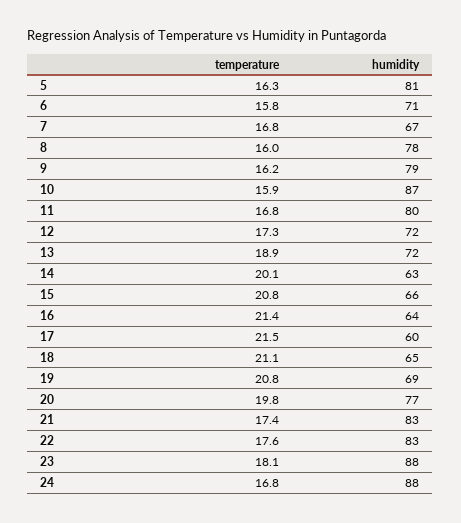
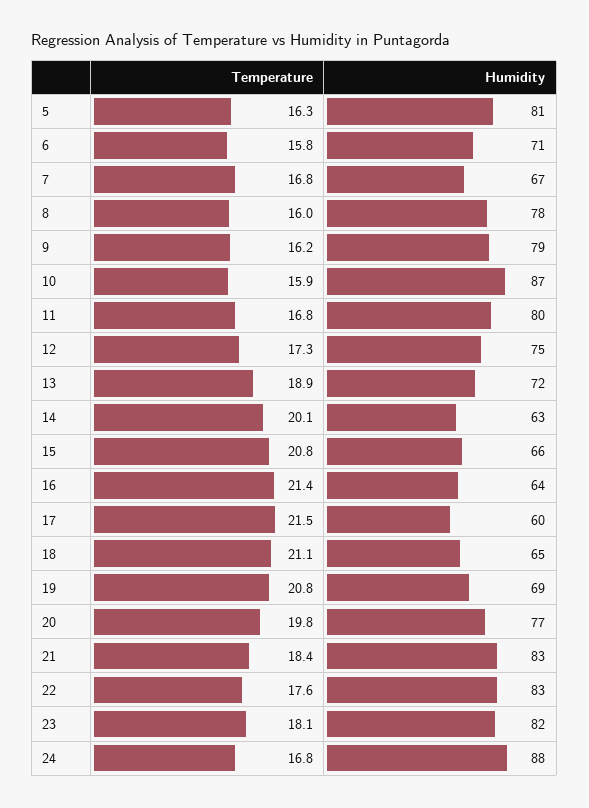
  {
    "temperature": {
      "5": 16.3,
      "6": 15.8,
      "7": 16.8,
      "8": 16,
      "9": 16.2,
      "10": 15.9,
      "11": 16.8,
      "12": 17.3,
      "13": 18.9,
      "14": 20.1,
      "15": 20.8,
      "16": 21.4,
      "17": 21.5,
      "18": 21.1,
      "19": 20.8,
      "20": 19.8,
-     "21": 17.4,
+     "21": 18.4,
      "22": 17.6,
      "23": 18.1,
      "24": 16.8
    },
    "humidity": {
      "5": 81,
      "6": 71,
      "7": 67,
      "8": 78,
      "9": 79,
      "10": 87,
      "11": 80,
-     "12": 72,
+     "12": 75,
      "13": 72,
      "14": 63,
      "15": 66,
      "16": 64,
      "17": 60,
      "18": 65,
      "19": 69,
      "20": 77,
      "21": 83,
      "22": 83,
-     "23": 88,
+     "23": 82,
      "24": 88
    }
  }

